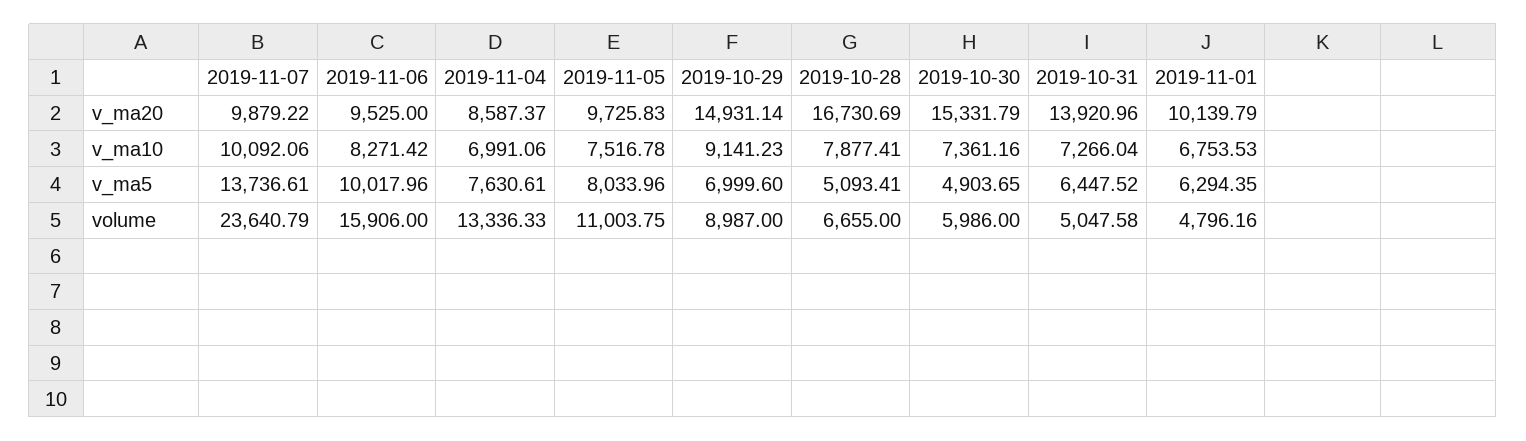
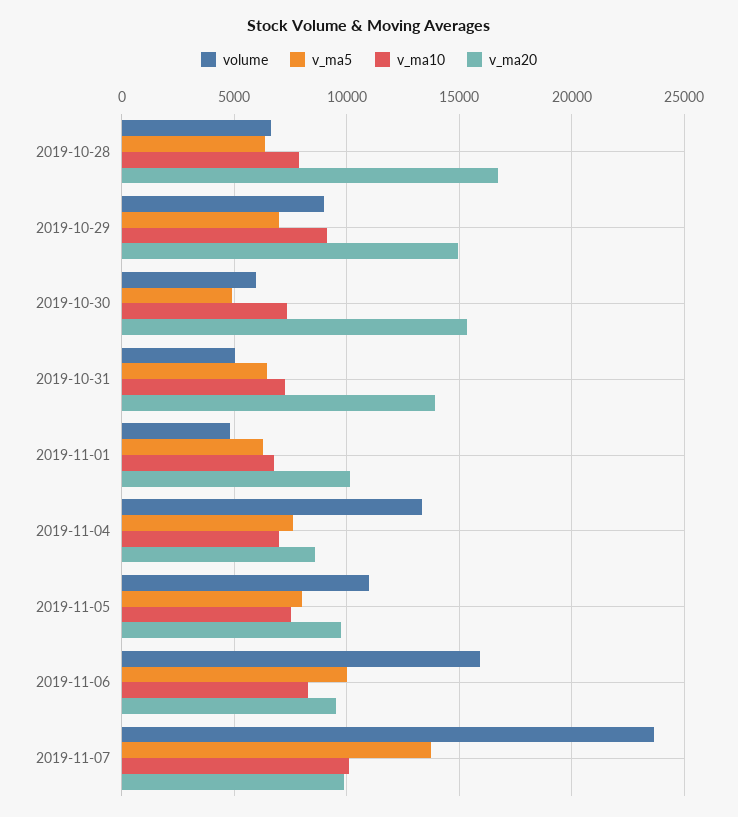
  {
    "v_ma20": {
      "2019-11-07": 9879.22,
      "2019-11-06": 9525,
      "2019-11-04": 8587.37,
      "2019-11-05": 9725.83,
      "2019-10-29": 14931.14,
      "2019-10-28": 16730.69,
      "2019-10-30": 15331.79,
      "2019-10-31": 13920.96,
      "2019-11-01": 10139.79
    },
    "v_ma10": {
      "2019-11-07": 10092.06,
      "2019-11-06": 8271.42,
      "2019-11-04": 6991.06,
      "2019-11-05": 7516.78,
      "2019-10-29": 9141.23,
      "2019-10-28": 7877.41,
      "2019-10-30": 7361.16,
      "2019-10-31": 7266.04,
      "2019-11-01": 6753.53
    },
    "v_ma5": {
      "2019-11-07": 13736.61,
      "2019-11-06": 10017.96,
      "2019-11-04": 7630.61,
      "2019-11-05": 8033.96,
      "2019-10-29": 6999.6,
-     "2019-10-28": 5093.41,
+     "2019-10-28": 6500,
      "2019-10-30": 4903.65,
      "2019-10-31": 6447.52,
      "2019-11-01": 6294.35
    },
    "volume": {
      "2019-11-07": 23640.79,
      "2019-11-06": 15906,
      "2019-11-04": 13336.33,
      "2019-11-05": 11003.75,
      "2019-10-29": 8987,
      "2019-10-28": 6655,
      "2019-10-30": 5986,
      "2019-10-31": 5047.58,
      "2019-11-01": 4796.16
    }
  }

